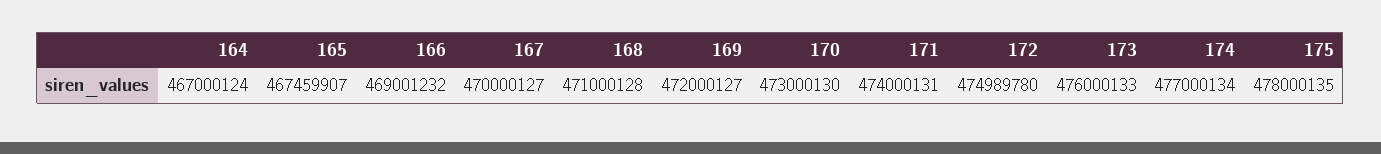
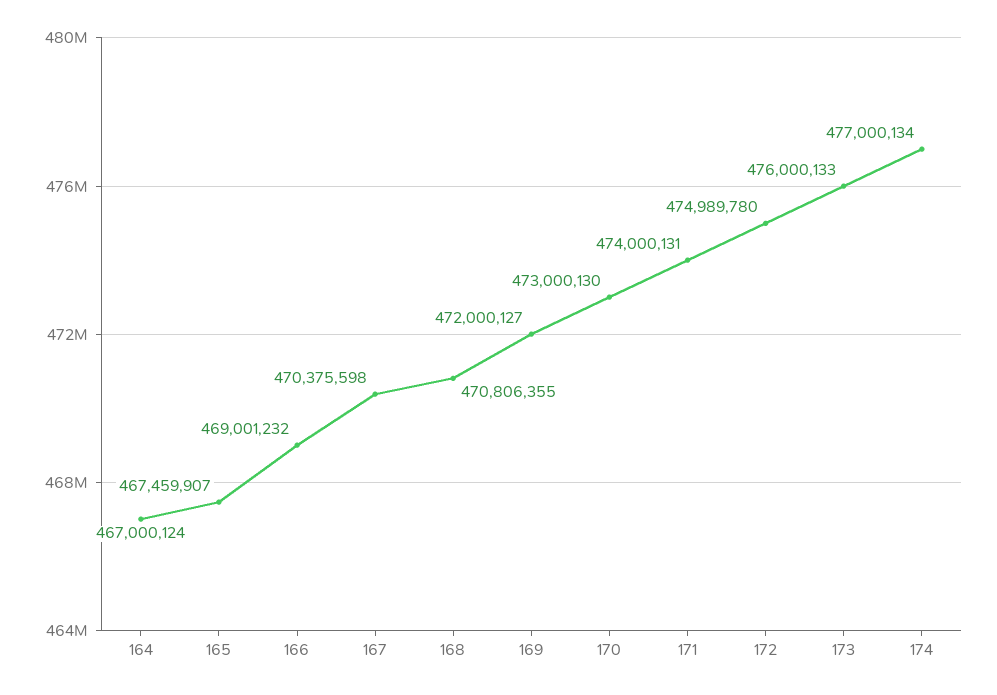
  {
    "164": 467000124,
    "165": 467459907,
    "166": 469001232,
-   "167": 470000127,
+   "167": 470375598,
-   "168": 471000128,
+   "168": 470806355,
    "169": 472000127,
    "170": 473000130,
    "171": 474000131,
    "172": 474989780,
    "173": 476000133,
-   "174": 477000134,
+   "174": 477000134
-   "175": 478000135
  }

